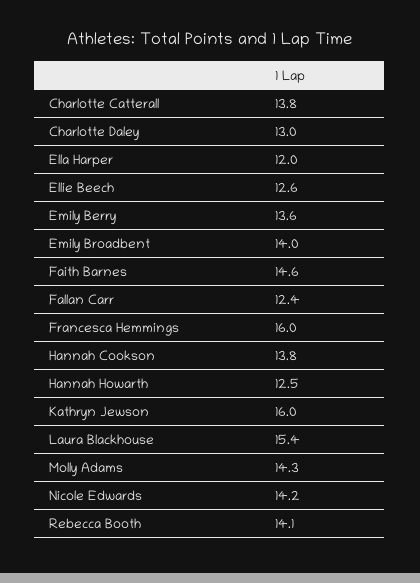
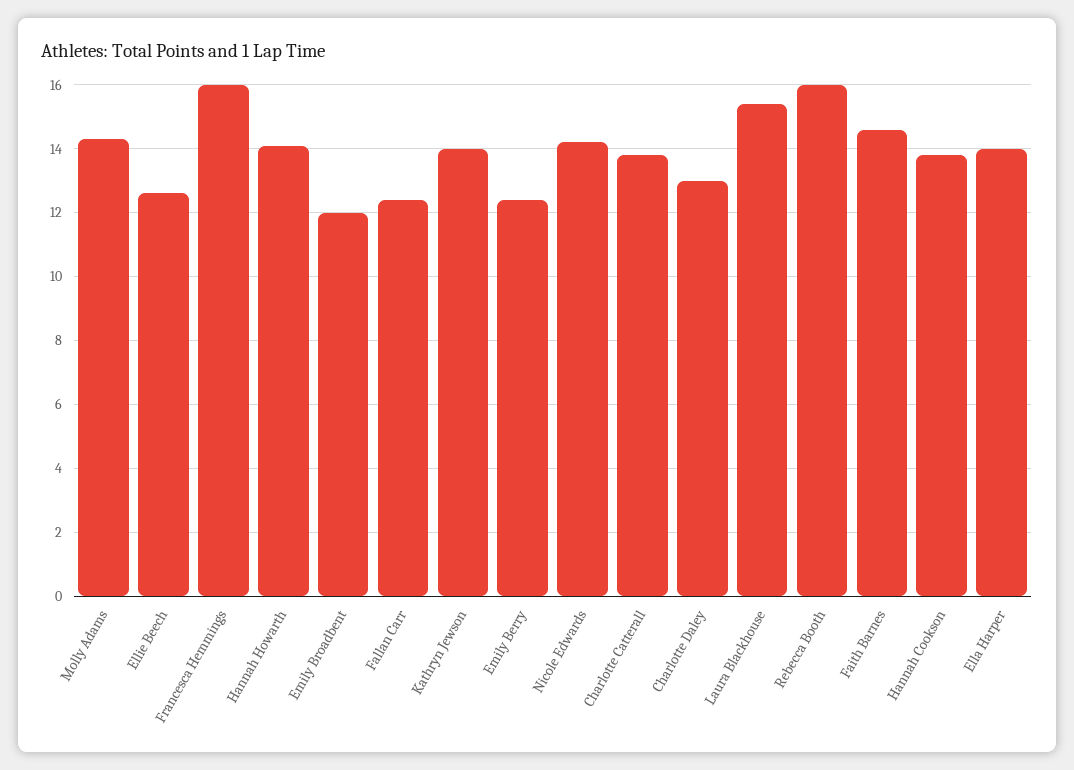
  {
    "Charlotte Catterall": 13.8,
    "Charlotte Daley": 13,
-   "Ella Harper": 12,
+   "Ella Harper": 14,
    "Ellie Beech": 12.6,
-   "Emily Berry": 13.6,
+   "Emily Berry": 12.5,
-   "Emily Broadbent": 14,
+   "Emily Broadbent": 12,
    "Faith Barnes": 14.6,
    "Fallan Carr": 12.4,
    "Francesca Hemmings": 16,
    "Hannah Cookson": 13.8,
-   "Hannah Howarth": 12.5,
+   "Hannah Howarth": 14,
-   "Kathryn Jewson": 16,
+   "Kathryn Jewson": 14,
    "Laura Blackhouse": 15.4,
    "Molly Adams": 14.3,
    "Nicole Edwards": 14.2,
-   "Rebecca Booth": 14.1
+   "Rebecca Booth": 16
  }

